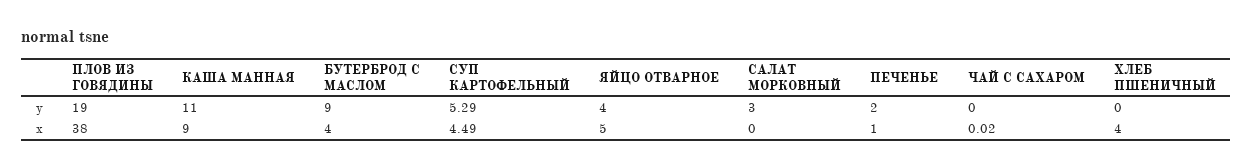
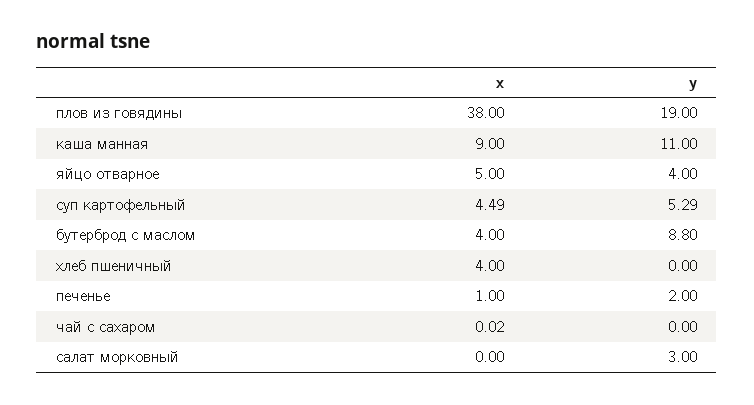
  {
    "ПЛОВ ИЗ ГОВЯДИНЫ": {
      "y": 19,
      "x": 38
    },
    "КАША МАННАЯ": {
      "y": 11,
      "x": 9
    },
    "БУТЕРБРОД С МАСЛОМ": {
-     "y": 9,
+     "y": 8.8,
      "x": 4
    },
    "СУП КАРТОФЕЛЬНЫЙ": {
      "y": 5.29,
      "x": 4.49
    },
    "ЯЙЦО ОТВАРНОЕ": {
      "y": 4,
      "x": 5
    },
    "САЛАТ МОРКОВНЫЙ": {
      "y": 3,
      "x": 0
    },
    "ПЕЧЕНЬЕ": {
      "y": 2,
      "x": 1
    },
    "ЧАЙ С САХАРОМ": {
      "y": 0,
      "x": 0.02
    },
    "ХЛЕБ ПШЕНИЧНЫЙ": {
      "y": 0,
      "x": 4
    }
  }

